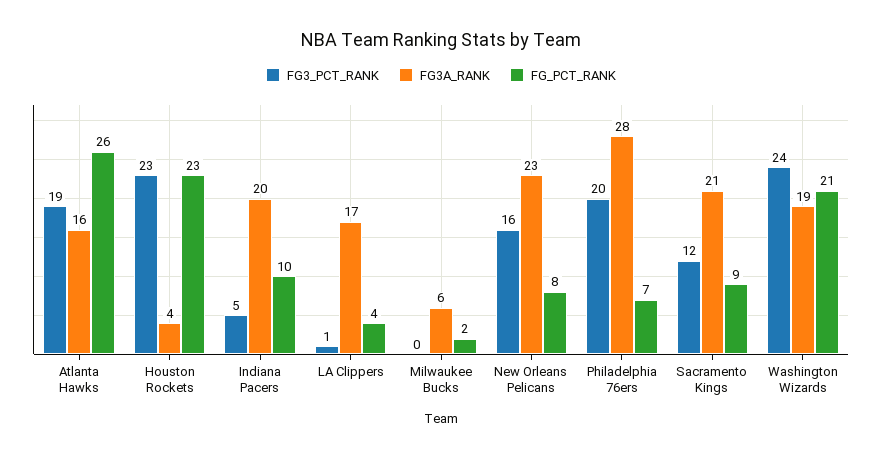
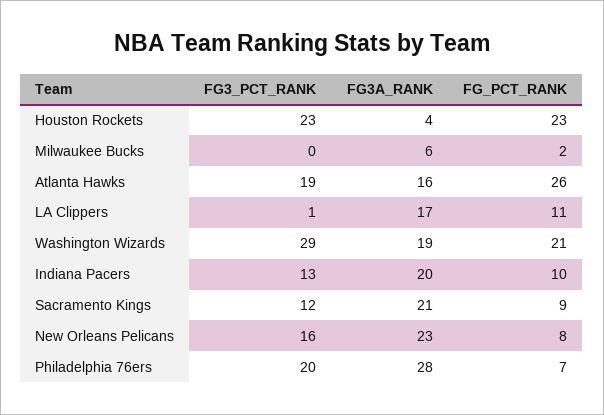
  {
    "FG3_PCT_RANK": {
      "Atlanta Hawks": 19,
      "Houston Rockets": 23,
-     "Indiana Pacers": 5,
+     "Indiana Pacers": 13,
      "LA Clippers": 1,
      "Milwaukee Bucks": 0,
      "New Orleans Pelicans": 16,
      "Philadelphia 76ers": 20,
      "Sacramento Kings": 12,
-     "Washington Wizards": 24
+     "Washington Wizards": 29
    },
    "FG3A_RANK": {
      "Atlanta Hawks": 16,
      "Houston Rockets": 4,
      "Indiana Pacers": 20,
      "LA Clippers": 17,
      "Milwaukee Bucks": 6,
      "New Orleans Pelicans": 23,
      "Philadelphia 76ers": 28,
      "Sacramento Kings": 21,
      "Washington Wizards": 19
    },
    "FG_PCT_RANK": {
      "Atlanta Hawks": 26,
      "Houston Rockets": 23,
      "Indiana Pacers": 10,
-     "LA Clippers": 4,
+     "LA Clippers": 11,
      "Milwaukee Bucks": 2,
      "New Orleans Pelicans": 8,
      "Philadelphia 76ers": 7,
      "Sacramento Kings": 9,
      "Washington Wizards": 21
    }
  }

